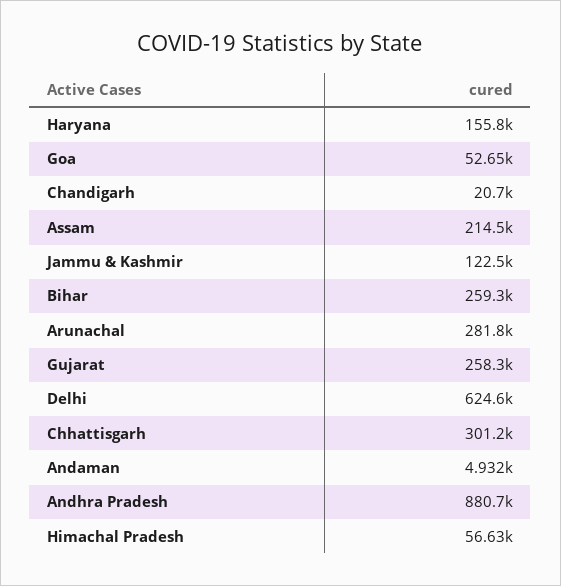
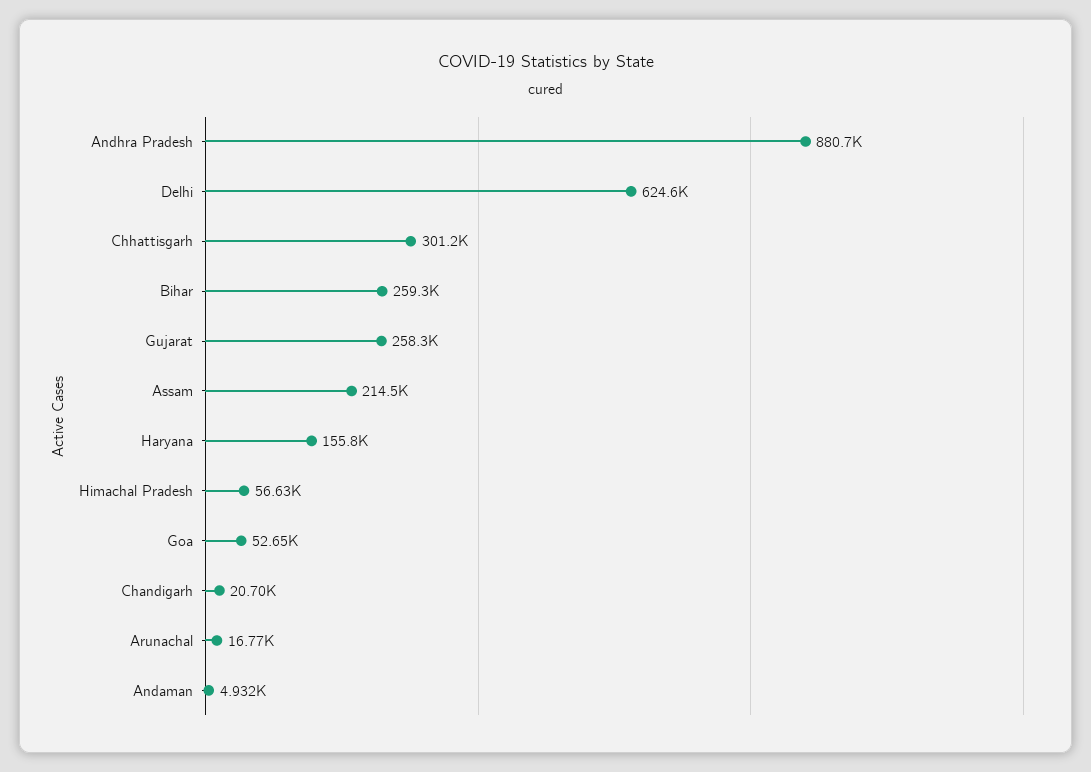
  {
    "Haryana": 155800,
    "Goa": 52650,
    "Chandigarh": 20700,
    "Assam": 214500,
-   "Jammu & Kashmir": 122500,
    "Bihar": 259300,
-   "Arunachal": 281800,
+   "Arunachal": 16770,
    "Gujarat": 258300,
    "Delhi": 624600,
    "Chhattisgarh": 301200,
    "Andaman": 4932,
    "Andhra Pradesh": 880700,
    "Himachal Pradesh": 56630
  }

